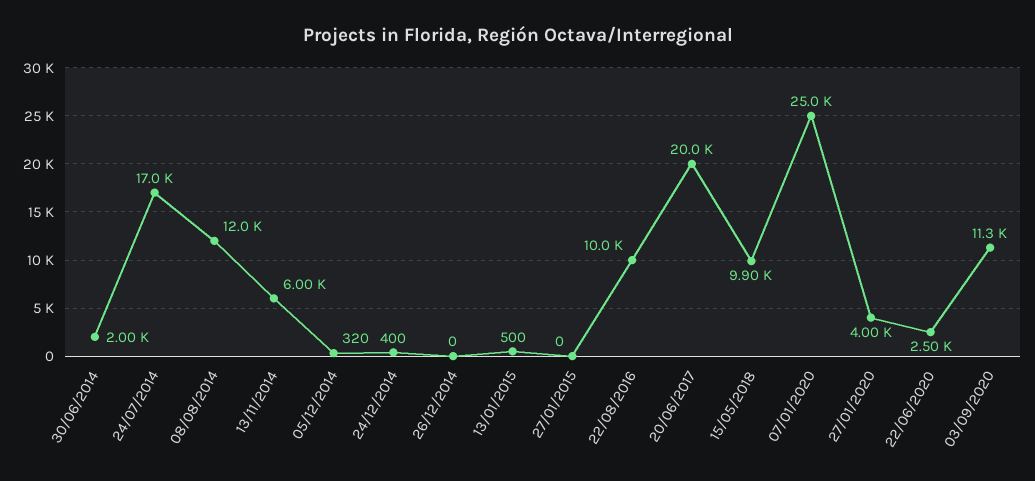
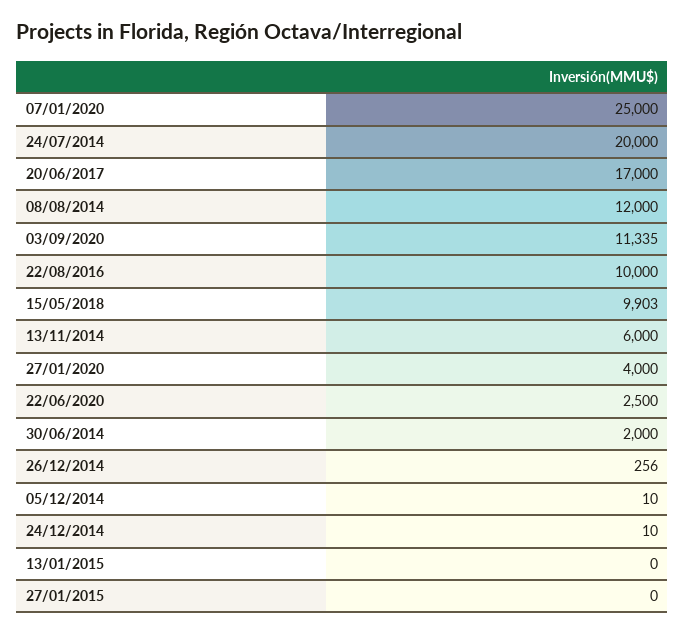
  {
    "30/06/2014": 2000,
-   "24/07/2014": 17000,
+   "24/07/2014": 20000,
    "08/08/2014": 12000,
    "13/11/2014": 6000,
-   "05/12/2014": 320,
+   "05/12/2014": 10,
-   "24/12/2014": 400,
+   "24/12/2014": 10,
-   "26/12/2014": 0,
+   "26/12/2014": 256,
-   "13/01/2015": 500,
+   "13/01/2015": 0,
    "27/01/2015": 0,
    "22/08/2016": 10000,
-   "20/06/2017": 20000,
+   "20/06/2017": 17000,
    "15/05/2018": 9903,
    "07/01/2020": 25000,
    "27/01/2020": 4000,
    "22/06/2020": 2500,
    "03/09/2020": 11335
  }

